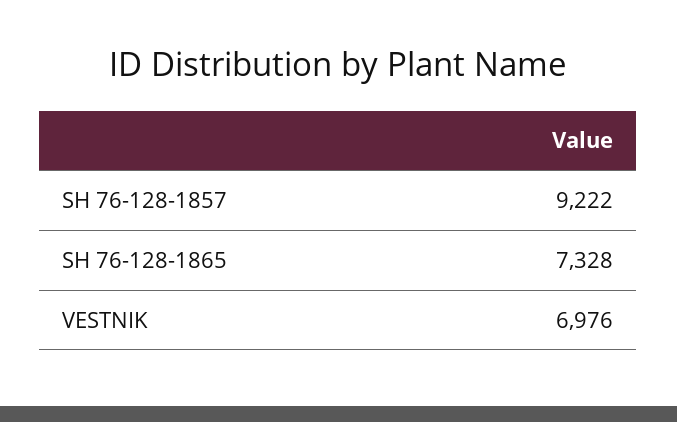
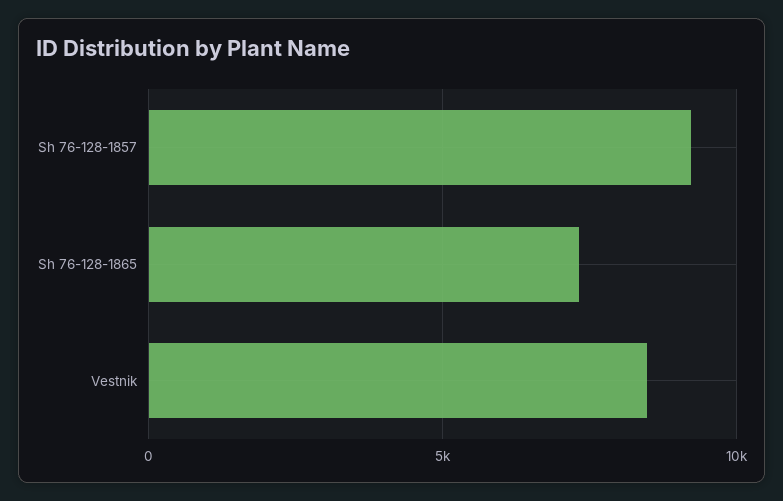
  {
    "SH 76-128-1857": 9222,
    "SH 76-128-1865": 7328,
-   "VESTNIK": 6976
+   "VESTNIK": 8500
  }

